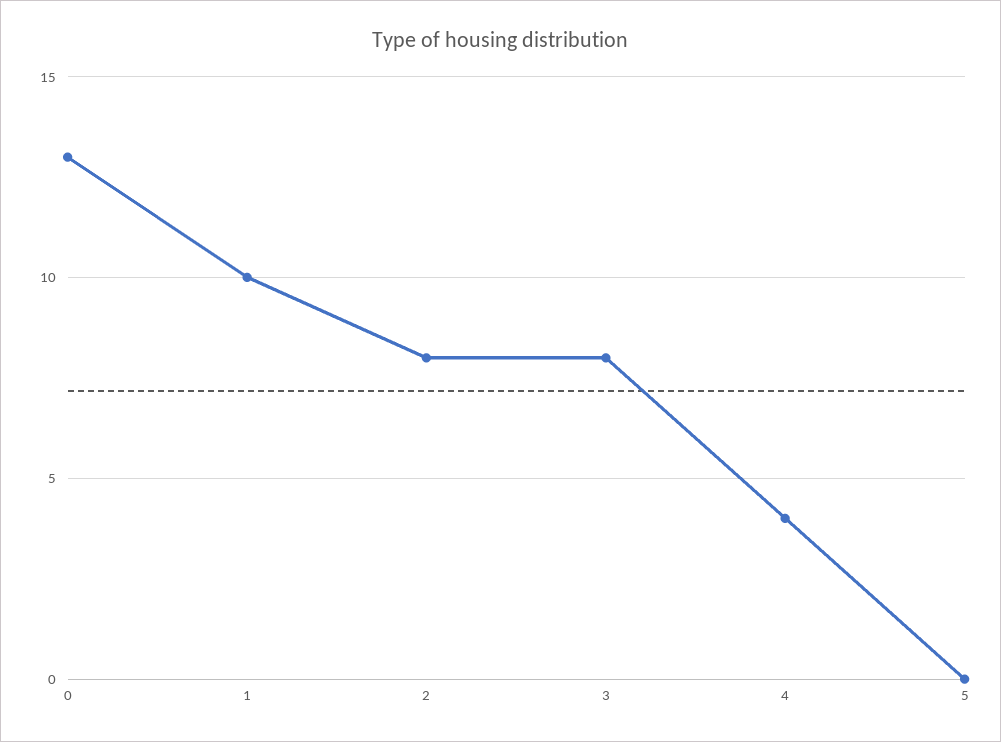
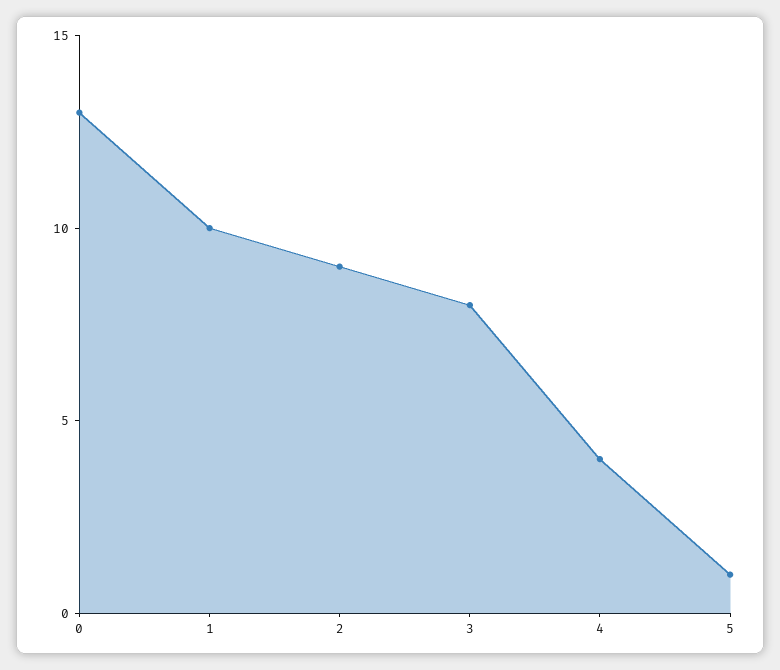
  {
    "0": 13,
    "1": 10,
-   "2": 8,
+   "2": 9,
    "3": 8,
    "4": 4,
-   "5": 0
+   "5": 1
  }

